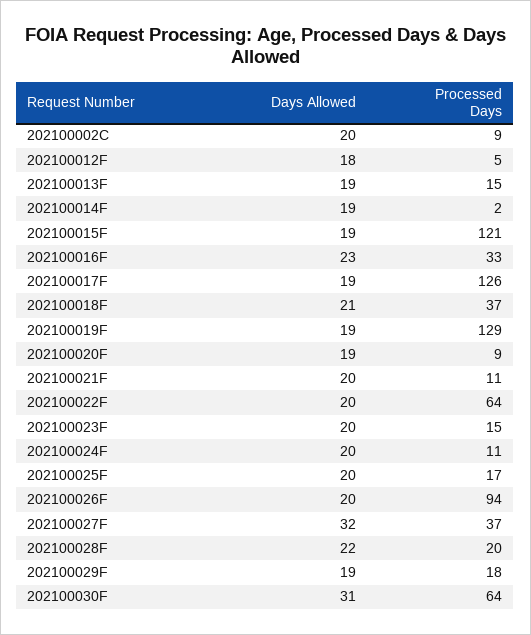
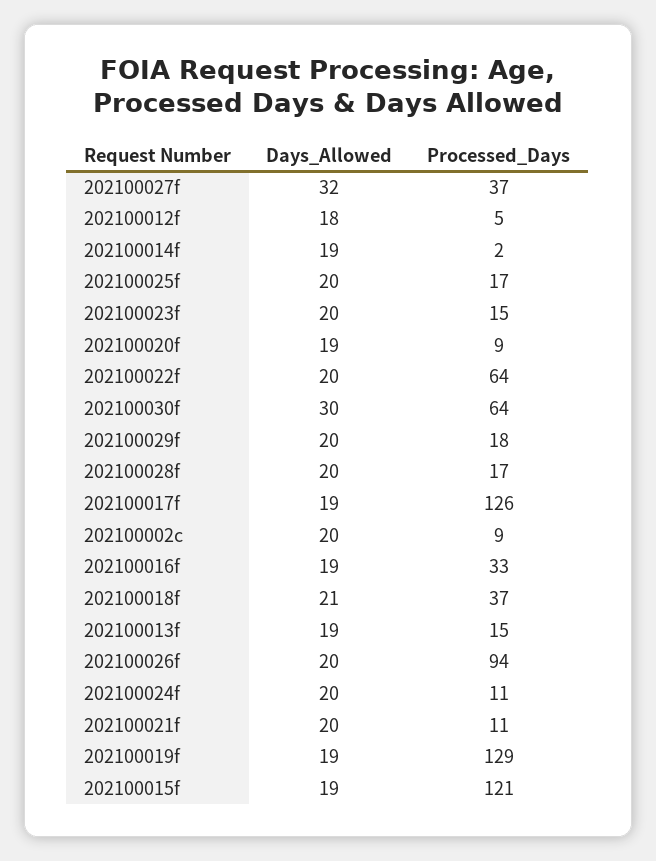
  {
    "Days Allowed": {
      "202100002C": 20,
      "202100012F": 18,
      "202100013F": 19,
      "202100014F": 19,
      "202100015F": 19,
-     "202100016F": 23,
+     "202100016F": 19,
      "202100017F": 19,
      "202100018F": 21,
      "202100019F": 19,
      "202100020F": 19,
      "202100021F": 20,
      "202100022F": 20,
      "202100023F": 20,
      "202100024F": 20,
      "202100025F": 20,
      "202100026F": 20,
      "202100027F": 32,
-     "202100028F": 22,
+     "202100028F": 20,
-     "202100029F": 19,
+     "202100029F": 20,
-     "202100030F": 31
+     "202100030F": 30
    },
    "Processed Days": {
      "202100002C": 9,
      "202100012F": 5,
      "202100013F": 15,
      "202100014F": 2,
      "202100015F": 121,
      "202100016F": 33,
      "202100017F": 126,
      "202100018F": 37,
      "202100019F": 129,
      "202100020F": 9,
      "202100021F": 11,
      "202100022F": 64,
      "202100023F": 15,
      "202100024F": 11,
      "202100025F": 17,
      "202100026F": 94,
      "202100027F": 37,
-     "202100028F": 20,
+     "202100028F": 17,
      "202100029F": 18,
      "202100030F": 64
    }
  }

